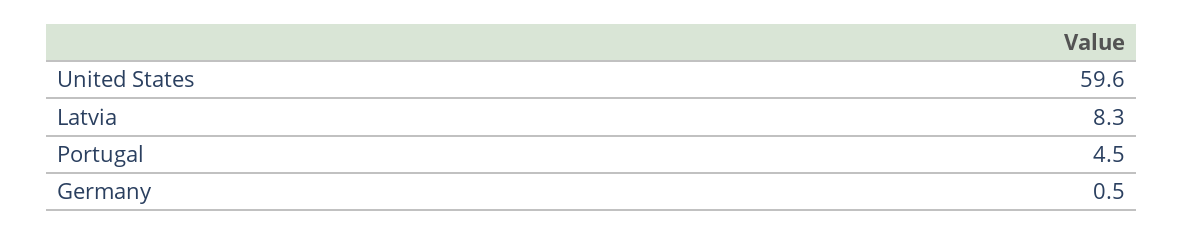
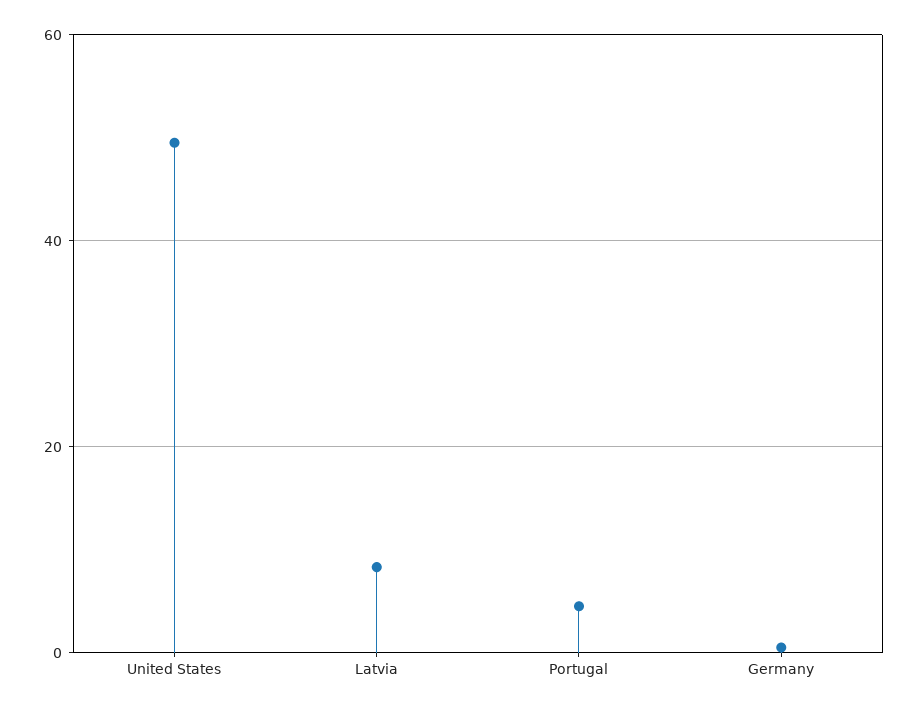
  {
-   "United States": 59.6,
+   "United States": 50,
    "Latvia": 8.3,
    "Portugal": 4.5,
    "Germany": 0.5
  }

